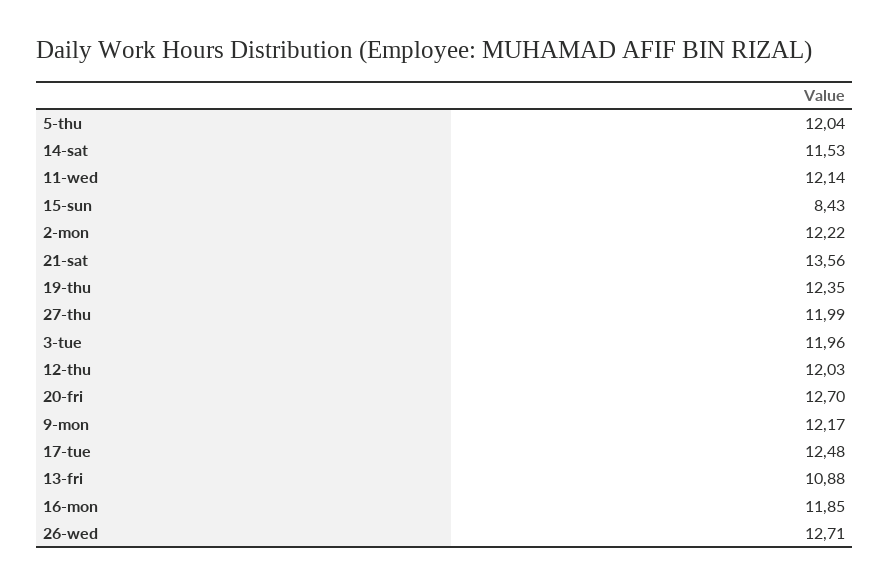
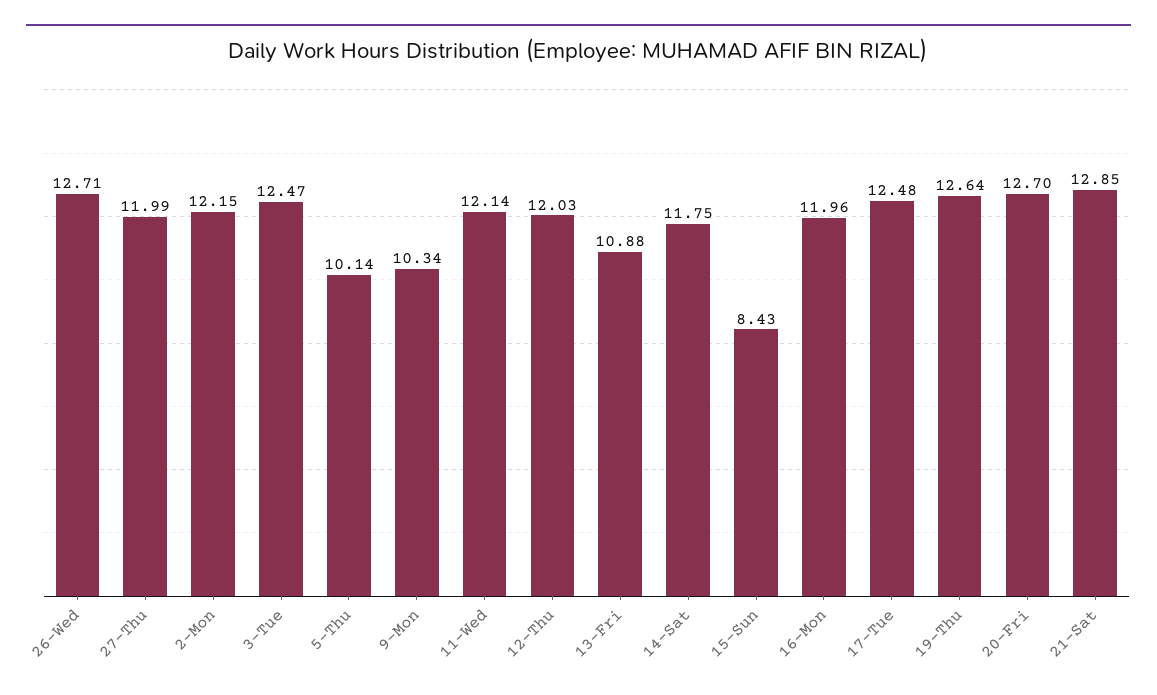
  {
-   "5-thu": 12.04,
+   "5-thu": 10.14,
-   "14-sat": 11.53,
+   "14-sat": 11.75,
    "11-wed": 12.14,
    "15-sun": 8.43,
-   "2-mon": 12.22,
+   "2-mon": 12.15,
-   "21-sat": 13.56,
+   "21-sat": 12.85,
-   "19-thu": 12.35,
+   "19-thu": 12.64,
    "27-thu": 11.99,
-   "3-tue": 11.96,
+   "3-tue": 12.47,
    "12-thu": 12.03,
    "20-fri": 12.7,
-   "9-mon": 12.17,
+   "9-mon": 10.34,
    "17-tue": 12.48,
    "13-fri": 10.88,
-   "16-mon": 11.85,
+   "16-mon": 11.96,
    "26-wed": 12.71
  }

